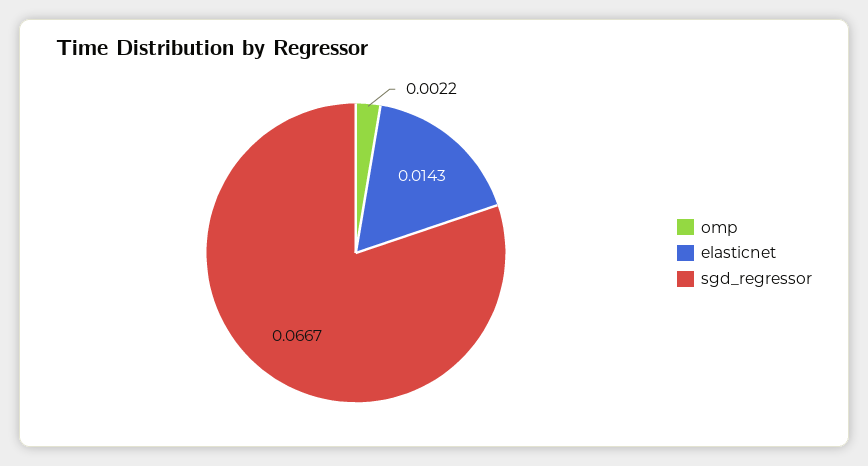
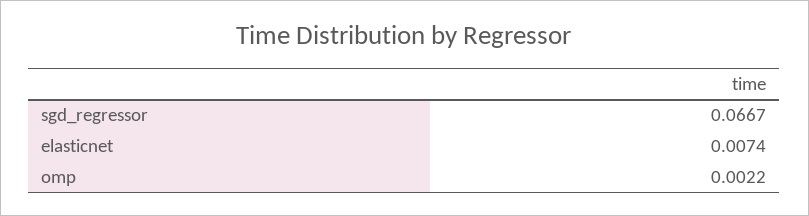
  {
    "omp": 0.0022,
-   "elasticnet": 0.0143,
+   "elasticnet": 0.0074,
    "sgd_regressor": 0.0667
  }

